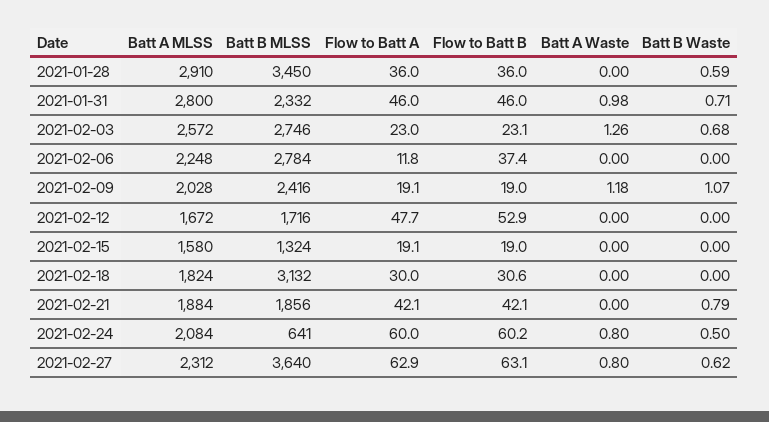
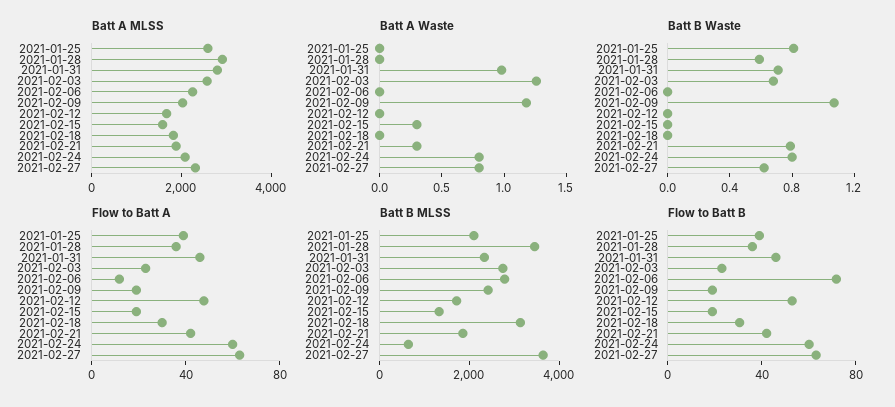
  {
    "Batt A MLSS": {
      "2021-01-28": 2910,
      "2021-01-31": 2800,
      "2021-02-03": 2572,
      "2021-02-06": 2248,
      "2021-02-09": 2028,
      "2021-02-12": 1672,
      "2021-02-15": 1580,
      "2021-02-18": 1824,
      "2021-02-21": 1884,
      "2021-02-24": 2084,
-     "2021-02-27": 2312
+     "2021-02-27": 2312,
+     "2021-01-25": 2500
    },
    "Batt B MLSS": {
      "2021-01-28": 3450,
      "2021-01-31": 2332,
      "2021-02-03": 2746,
      "2021-02-06": 2784,
      "2021-02-09": 2416,
      "2021-02-12": 1716,
      "2021-02-15": 1324,
      "2021-02-18": 3132,
      "2021-02-21": 1856,
      "2021-02-24": 641,
-     "2021-02-27": 3640
+     "2021-02-27": 3640,
+     "2021-01-25": 2000
    },
    "Flow to Batt A": {
      "2021-01-28": 36,
      "2021-01-31": 46,
      "2021-02-03": 23,
      "2021-02-06": 11.8,
      "2021-02-09": 19.1,
      "2021-02-12": 47.7,
      "2021-02-15": 19.1,
      "2021-02-18": 30,
      "2021-02-21": 42.1,
      "2021-02-24": 60,
-     "2021-02-27": 62.9
+     "2021-02-27": 62.9,
+     "2021-01-25": 40
    },
    "Flow to Batt B": {
      "2021-01-28": 36,
      "2021-01-31": 46,
      "2021-02-03": 23.1,
-     "2021-02-06": 37.4,
+     "2021-02-06": 70,
      "2021-02-09": 19,
      "2021-02-12": 52.9,
      "2021-02-15": 19,
      "2021-02-18": 30.6,
      "2021-02-21": 42.1,
      "2021-02-24": 60.2,
-     "2021-02-27": 63.1
+     "2021-02-27": 63.1,
+     "2021-01-25": 40
    },
    "Batt A Waste": {
      "2021-01-28": 0,
      "2021-01-31": 0.98,
      "2021-02-03": 1.26,
      "2021-02-06": 0,
      "2021-02-09": 1.18,
      "2021-02-12": 0,
-     "2021-02-15": 0,
+     "2021-02-15": 0.3,
      "2021-02-18": 0,
-     "2021-02-21": 0,
+     "2021-02-21": 0.3,
      "2021-02-24": 0.8,
-     "2021-02-27": 0.8
+     "2021-02-27": 0.8,
+     "2021-01-25": 0
    },
    "Batt B Waste": {
      "2021-01-28": 0.59,
      "2021-01-31": 0.71,
      "2021-02-03": 0.68,
      "2021-02-06": 0,
      "2021-02-09": 1.07,
      "2021-02-12": 0,
      "2021-02-15": 0,
      "2021-02-18": 0,
      "2021-02-21": 0.79,
-     "2021-02-24": 0.5,
+     "2021-02-24": 0.8,
-     "2021-02-27": 0.62
+     "2021-02-27": 0.62,
+     "2021-01-25": 0.8
    }
  }

